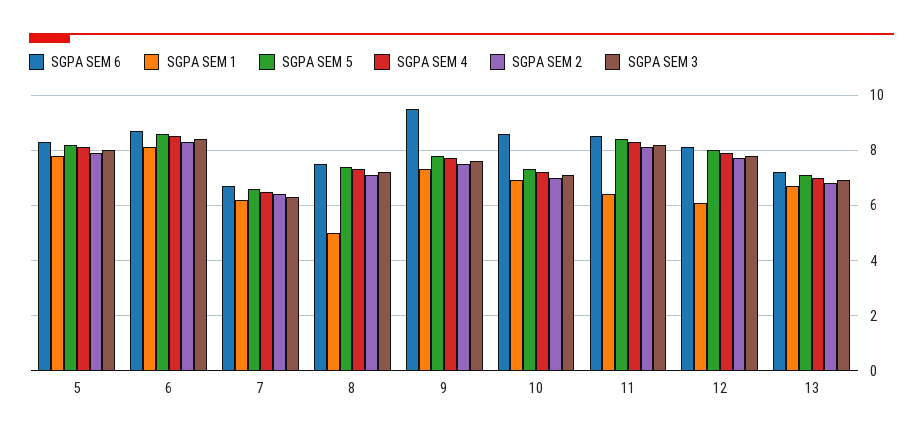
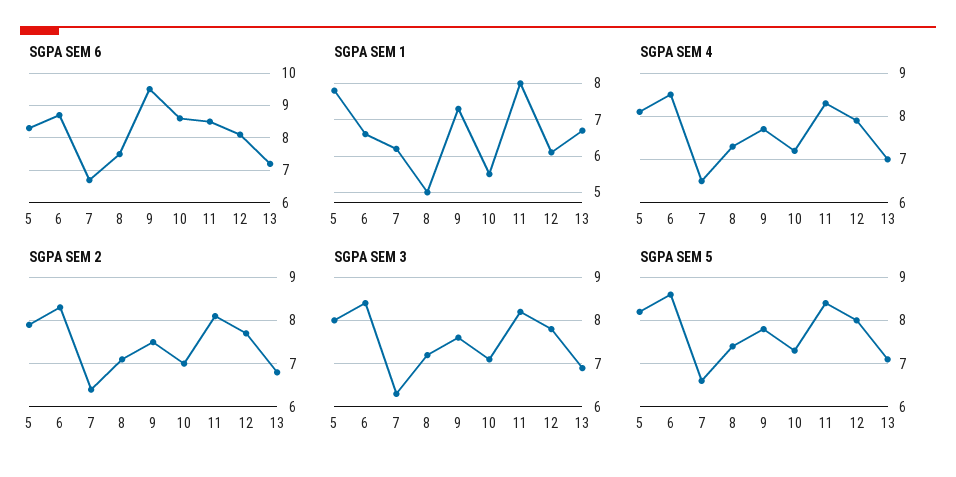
  {
    "SGPA SEM 6": {
      "5": 8.5,
      "6": 8.5,
      "7": 6.5,
      "8": 7.5,
      "9": 9.5,
      "10": 8.5,
      "11": 8.5,
      "12": 8,
      "13": 7
    },
    "SGPA SEM 1": {
      "5": 8,
-     "6": 8,
+     "6": 6.5,
      "7": 6,
      "8": 5,
      "9": 7.5,
-     "10": 7,
+     "10": 5.5,
-     "11": 6.5,
+     "11": 8,
      "12": 6,
      "13": 6.5
    },
    "SGPA SEM 5": {
      "5": 8,
      "6": 8.5,
      "7": 6.5,
      "8": 7.5,
      "9": 8,
      "10": 7.5,
      "11": 8.5,
      "12": 8,
      "13": 7
    },
    "SGPA SEM 4": {
      "5": 8,
      "6": 8.5,
      "7": 6.5,
      "8": 7.5,
      "9": 7.5,
      "10": 7,
      "11": 8.5,
      "12": 8,
      "13": 7
    },
    "SGPA SEM 2": {
      "5": 8,
      "6": 8.5,
      "7": 6.5,
      "8": 7,
      "9": 7.5,
      "10": 7,
      "11": 8,
      "12": 7.5,
      "13": 7
    },
    "SGPA SEM 3": {
      "5": 8,
      "6": 8.5,
      "7": 6.5,
      "8": 7,
      "9": 7.5,
      "10": 7,
      "11": 8,
      "12": 8,
      "13": 7
    }
  }

